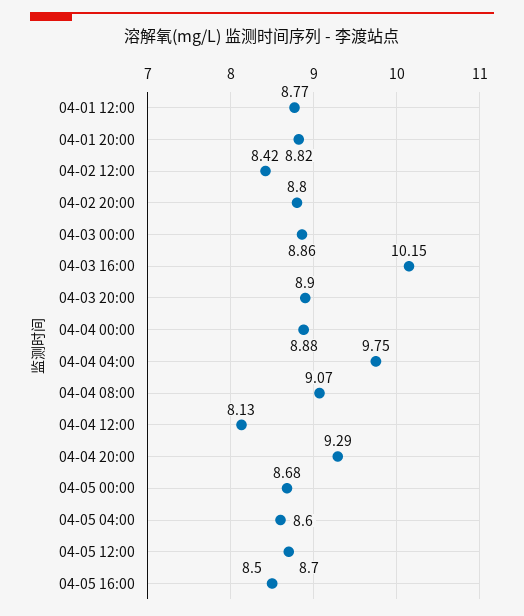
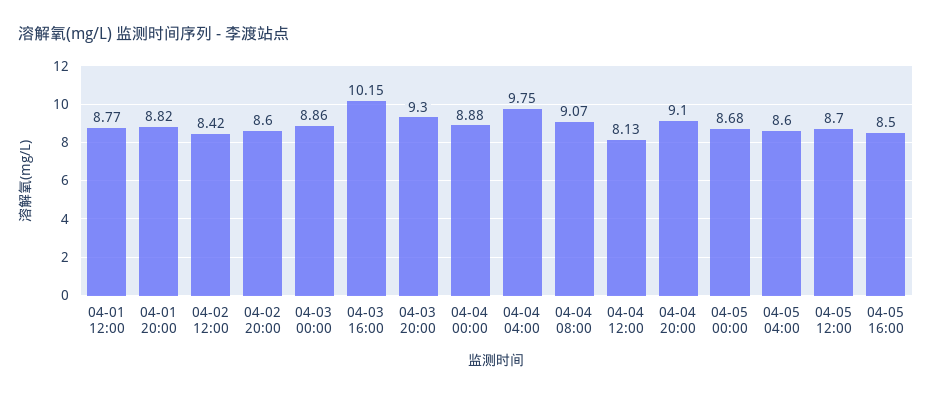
  {
    "04-01 12:00": 8.77,
    "04-01 20:00": 8.82,
    "04-02 12:00": 8.42,
-   "04-02 20:00": 8.8,
+   "04-02 20:00": 8.6,
    "04-03 00:00": 8.86,
    "04-03 16:00": 10.15,
-   "04-03 20:00": 8.9,
+   "04-03 20:00": 9.3,
    "04-04 00:00": 8.88,
    "04-04 04:00": 9.75,
    "04-04 08:00": 9.07,
    "04-04 12:00": 8.13,
-   "04-04 20:00": 9.29,
+   "04-04 20:00": 9.1,
    "04-05 00:00": 8.68,
    "04-05 04:00": 8.6,
    "04-05 12:00": 8.7,
    "04-05 16:00": 8.5
  }

